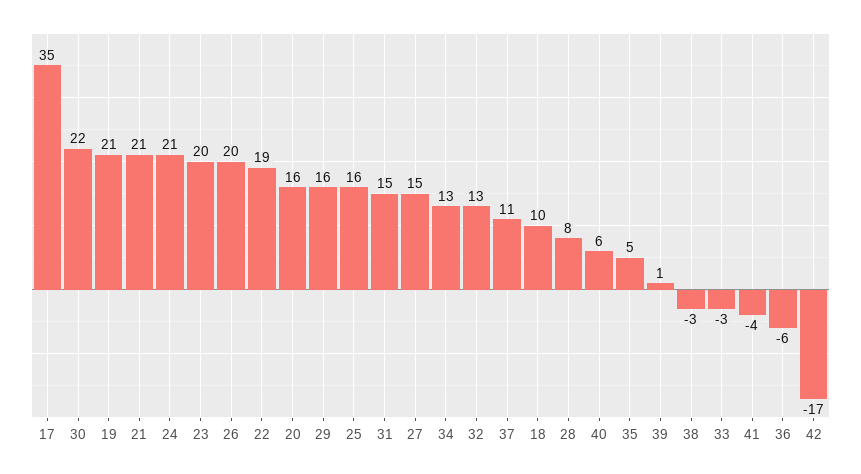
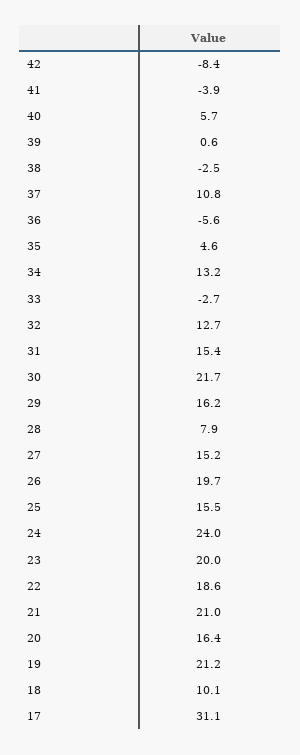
  {
-   "17": 35,
+   "17": 31.1,
    "30": 21.7,
    "19": 21.2,
    "21": 21,
-   "24": 21,
+   "24": 24,
    "23": 20,
    "26": 19.7,
    "22": 18.6,
    "20": 16.4,
    "29": 16.2,
    "25": 15.5,
    "31": 15.4,
    "27": 15.2,
    "34": 13.2,
    "32": 12.7,
    "37": 10.8,
    "18": 10.1,
    "28": 7.9,
    "40": 5.7,
    "35": 4.6,
    "39": 0.6,
    "38": -2.5,
    "33": -2.7,
    "41": -3.9,
    "36": -5.6,
-   "42": -17
+   "42": -8.4
  }

